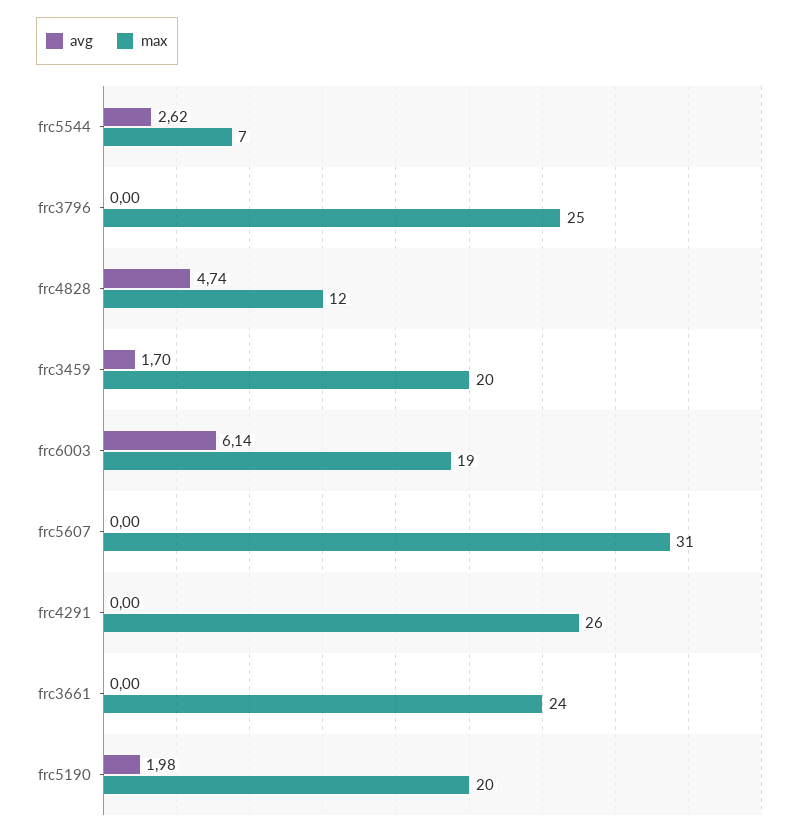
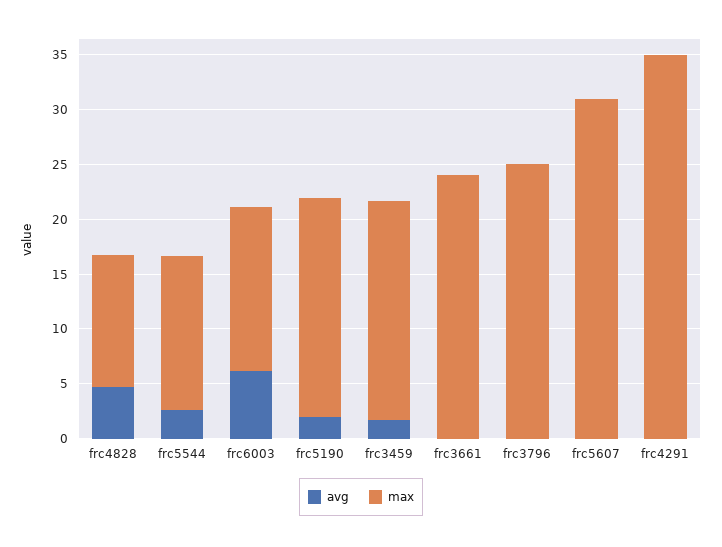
  {
    "avg": {
      "frc5544": 2.62,
      "frc3796": 0,
      "frc4828": 4.74,
      "frc3459": 1.7,
      "frc6003": 6.14,
      "frc5607": 0,
      "frc4291": 0,
      "frc3661": 0,
      "frc5190": 1.98
    },
    "max": {
-     "frc5544": 7,
+     "frc5544": 14,
      "frc3796": 25,
      "frc4828": 12,
      "frc3459": 20,
-     "frc6003": 19,
+     "frc6003": 15,
      "frc5607": 31,
-     "frc4291": 26,
+     "frc4291": 35,
      "frc3661": 24,
      "frc5190": 20
    }
  }

